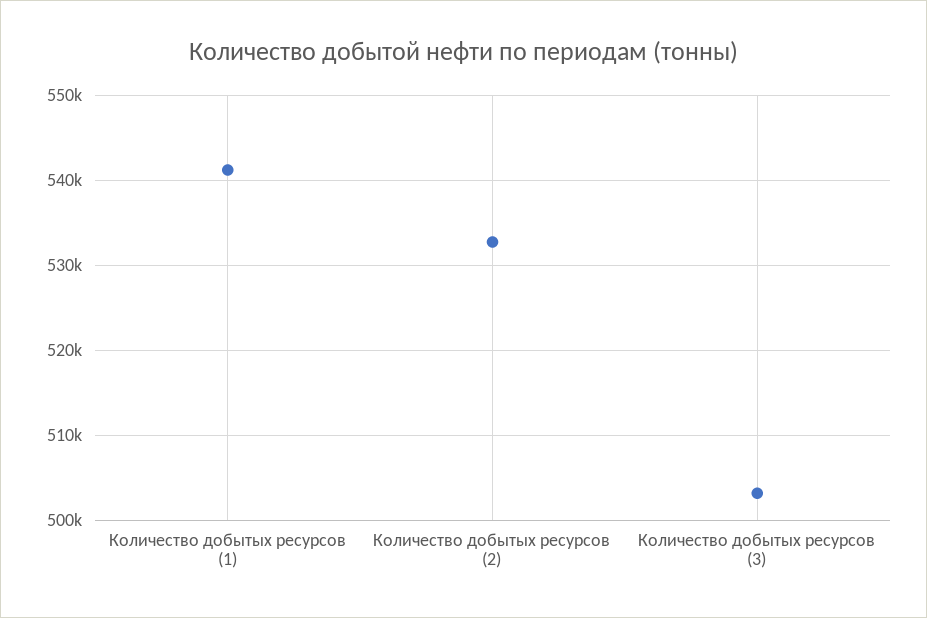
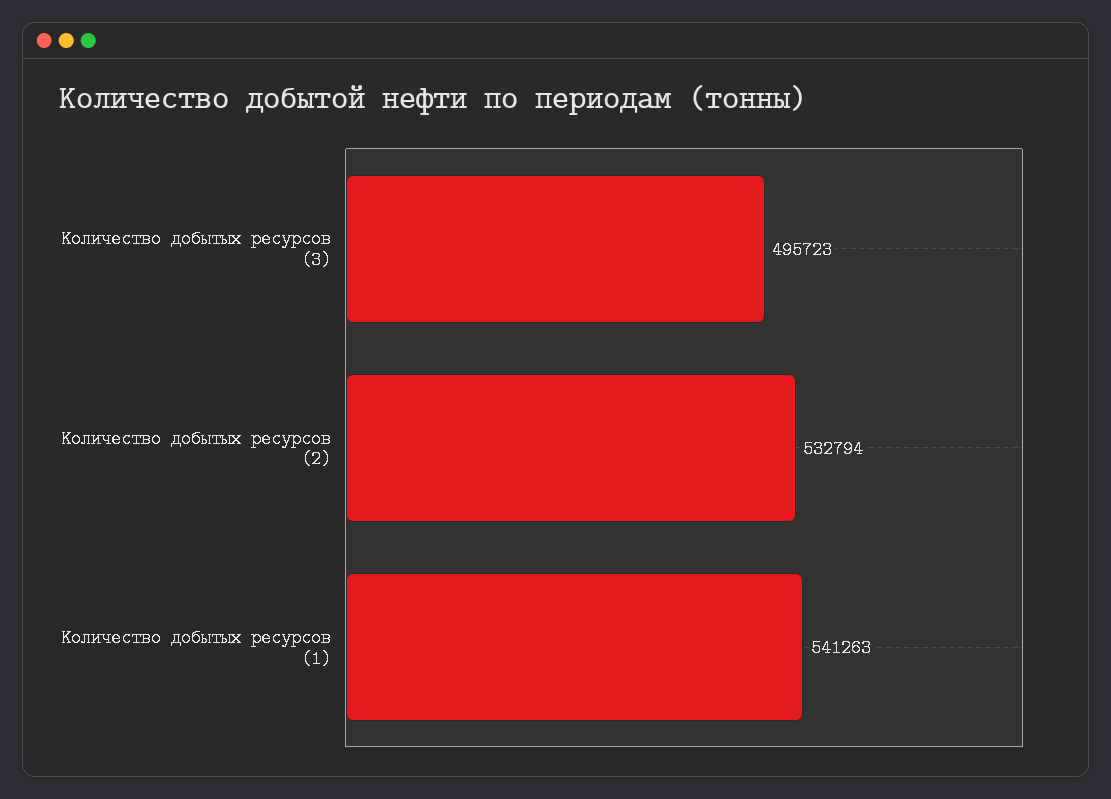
  {
    "Количество добытых ресурсов (1)": 541263,
    "Количество добытых ресурсов (2)": 532794,
-   "Количество добытых ресурсов (3)": 503000
+   "Количество добытых ресурсов (3)": 495723
  }

